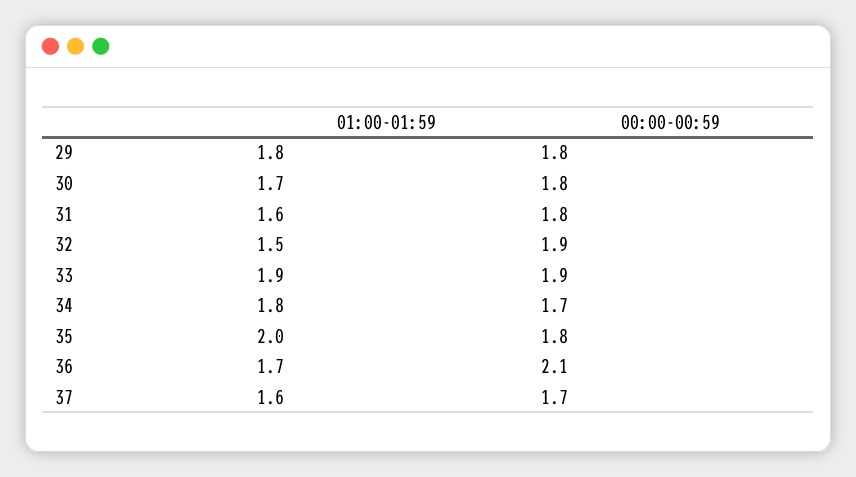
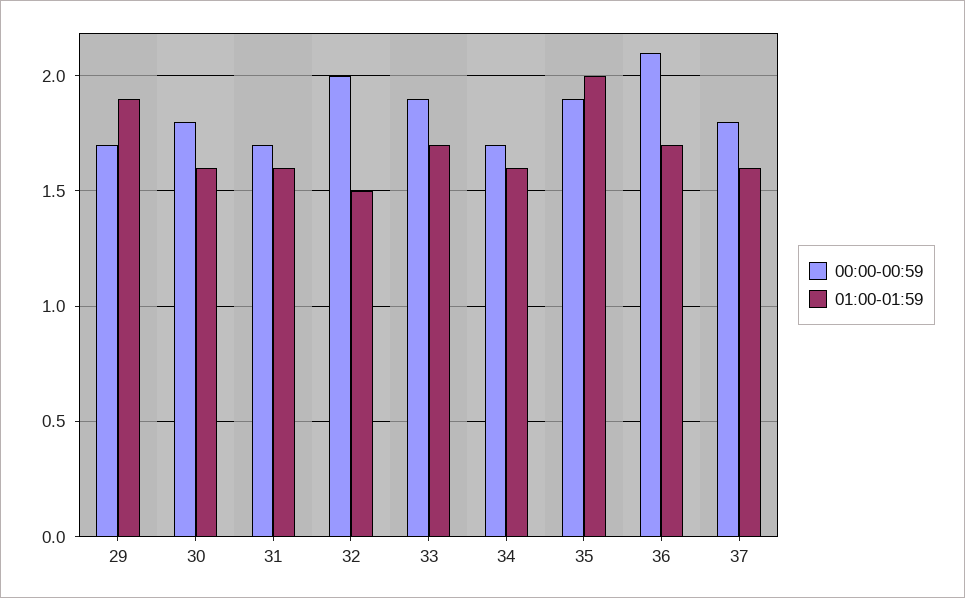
  {
    "01:00-01:59": {
-     "29": 1.8,
+     "29": 1.9,
-     "30": 1.7,
+     "30": 1.6,
      "31": 1.6,
      "32": 1.5,
-     "33": 1.9,
+     "33": 1.7,
-     "34": 1.8,
+     "34": 1.6,
      "35": 2,
      "36": 1.7,
      "37": 1.6
    },
    "00:00-00:59": {
-     "29": 1.8,
+     "29": 1.7,
      "30": 1.8,
-     "31": 1.8,
+     "31": 1.7,
-     "32": 1.9,
+     "32": 2,
      "33": 1.9,
      "34": 1.7,
-     "35": 1.8,
+     "35": 1.9,
      "36": 2.1,
-     "37": 1.7
+     "37": 1.8
    }
  }

